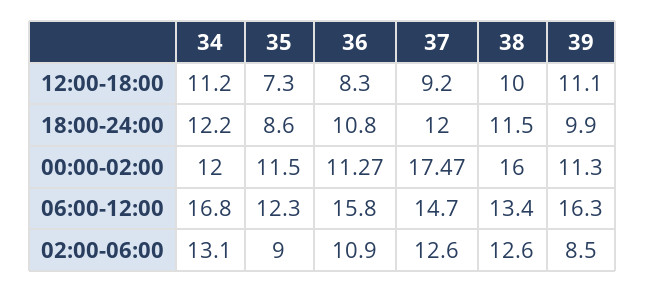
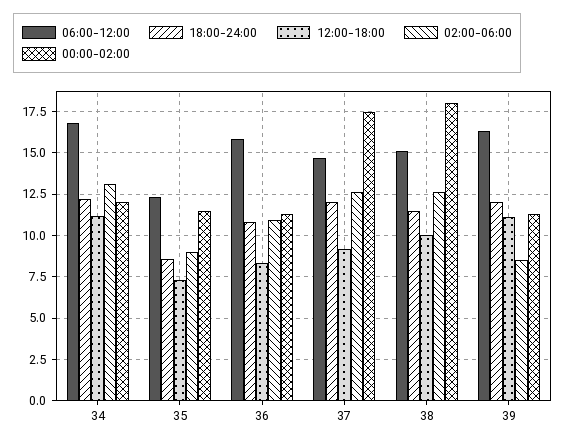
  {
    "12:00-18:00": {
      "34": 11.2,
      "35": 7.3,
      "36": 8.3,
      "37": 9.2,
      "38": 10,
      "39": 11.1
    },
    "18:00-24:00": {
      "34": 12.2,
      "35": 8.6,
      "36": 10.8,
      "37": 12,
      "38": 11.5,
-     "39": 9.9
+     "39": 12
    },
    "00:00-02:00": {
      "34": 12,
      "35": 11.5,
      "36": 11.27,
      "37": 17.47,
-     "38": 16,
+     "38": 18,
      "39": 11.3
    },
    "06:00-12:00": {
      "34": 16.8,
      "35": 12.3,
      "36": 15.8,
      "37": 14.7,
-     "38": 13.4,
+     "38": 15,
      "39": 16.3
    },
    "02:00-06:00": {
      "34": 13.1,
      "35": 9,
      "36": 10.9,
      "37": 12.6,
      "38": 12.6,
      "39": 8.5
    }
  }

